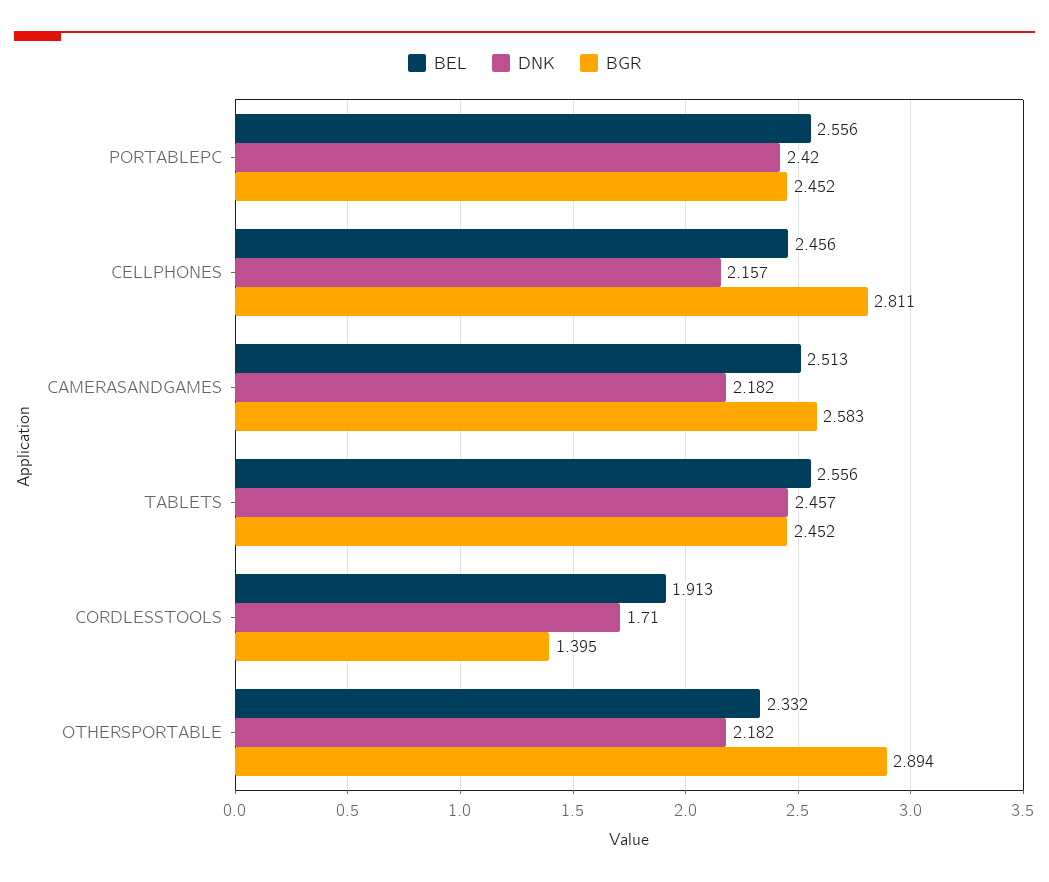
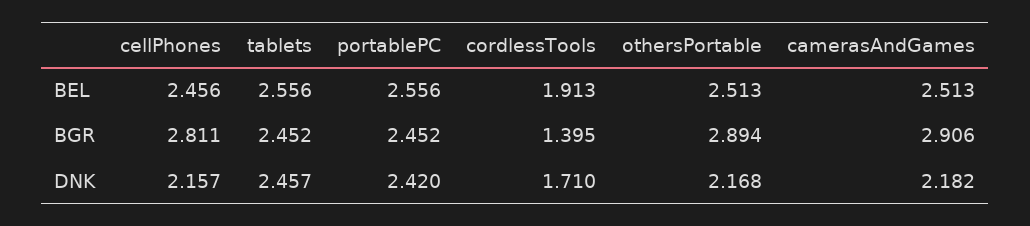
  {
    "BEL": {
      "PORTABLEPC": 2.556,
      "CELLPHONES": 2.456,
      "CAMERASANDGAMES": 2.513,
      "TABLETS": 2.556,
      "CORDLESSTOOLS": 1.913,
-     "OTHERSPORTABLE": 2.332
+     "OTHERSPORTABLE": 2.513
    },
    "DNK": {
      "PORTABLEPC": 2.42,
      "CELLPHONES": 2.157,
      "CAMERASANDGAMES": 2.182,
      "TABLETS": 2.457,
      "CORDLESSTOOLS": 1.71,
-     "OTHERSPORTABLE": 2.182
+     "OTHERSPORTABLE": 2.168
    },
    "BGR": {
      "PORTABLEPC": 2.452,
      "CELLPHONES": 2.811,
-     "CAMERASANDGAMES": 2.583,
+     "CAMERASANDGAMES": 2.906,
      "TABLETS": 2.452,
      "CORDLESSTOOLS": 1.395,
      "OTHERSPORTABLE": 2.894
    }
  }

